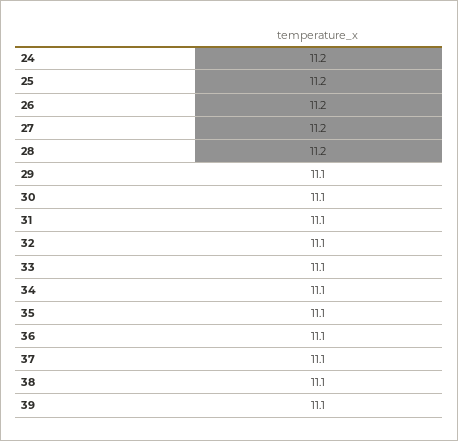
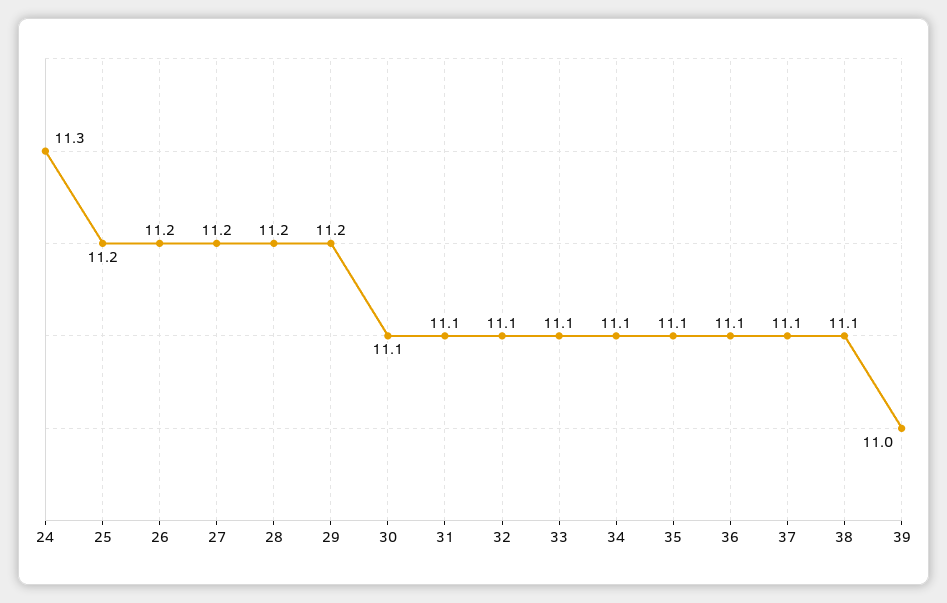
  {
-   "24": 11.2,
+   "24": 11.3,
    "25": 11.2,
    "26": 11.2,
    "27": 11.2,
    "28": 11.2,
-   "29": 11.1,
+   "29": 11.2,
    "30": 11.1,
    "31": 11.1,
    "32": 11.1,
    "33": 11.1,
    "34": 11.1,
    "35": 11.1,
    "36": 11.1,
    "37": 11.1,
    "38": 11.1,
-   "39": 11.1
+   "39": 11
  }

